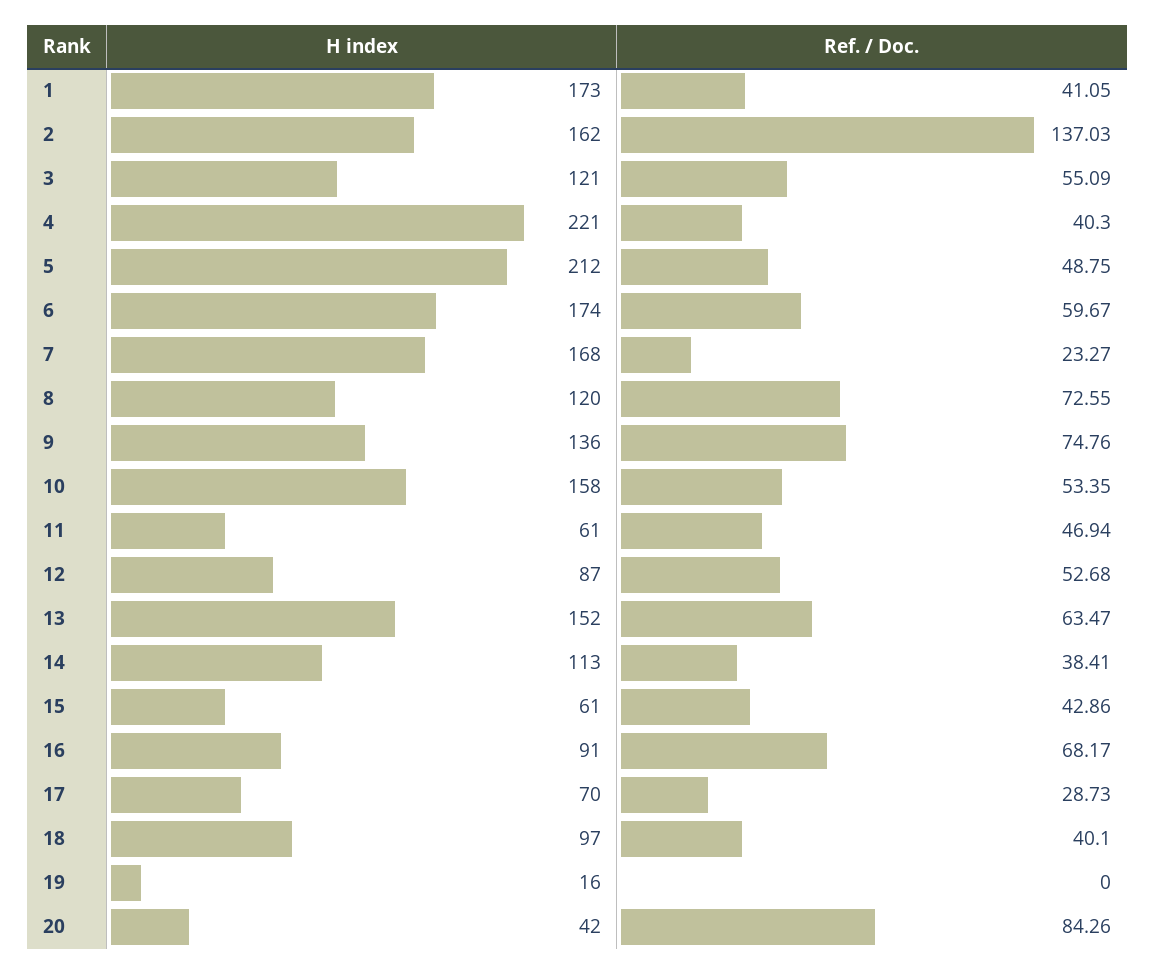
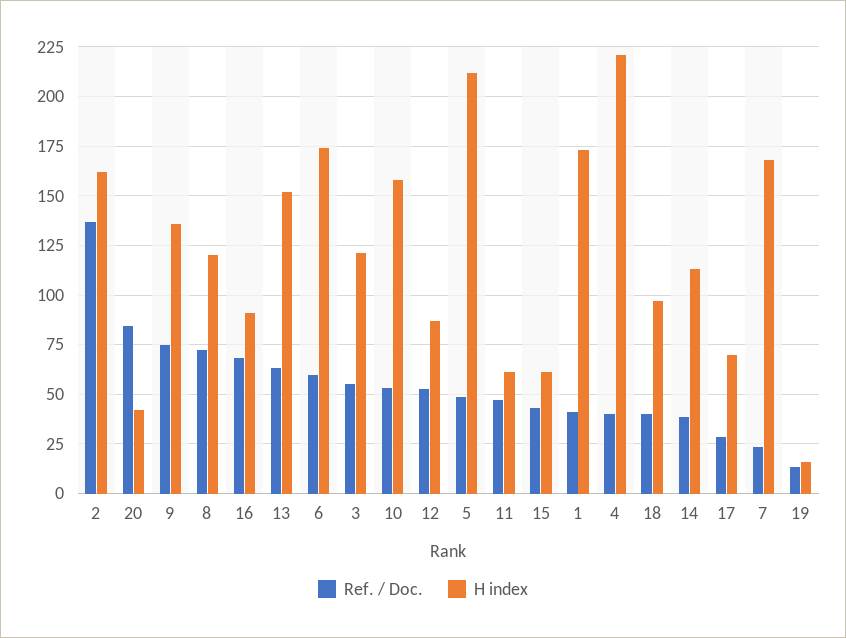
  {
    "H index": {
      "1": 173,
      "2": 162,
      "3": 121,
      "4": 221,
      "5": 212,
      "6": 174,
      "7": 168,
      "8": 120,
      "9": 136,
      "10": 158,
      "11": 61,
      "12": 87,
      "13": 152,
      "14": 113,
      "15": 61,
      "16": 91,
      "17": 70,
      "18": 97,
      "19": 16,
      "20": 42
    },
    "Ref. / Doc.": {
      "1": 41.05,
      "2": 137.03,
      "3": 55.09,
      "4": 40.3,
      "5": 48.75,
      "6": 59.67,
      "7": 23.27,
      "8": 72.55,
      "9": 74.76,
      "10": 53.35,
      "11": 46.94,
      "12": 52.68,
      "13": 63.47,
      "14": 38.41,
      "15": 42.86,
      "16": 68.17,
      "17": 28.73,
      "18": 40.1,
-     "19": 0,
+     "19": 15,
      "20": 84.26
    }
  }

